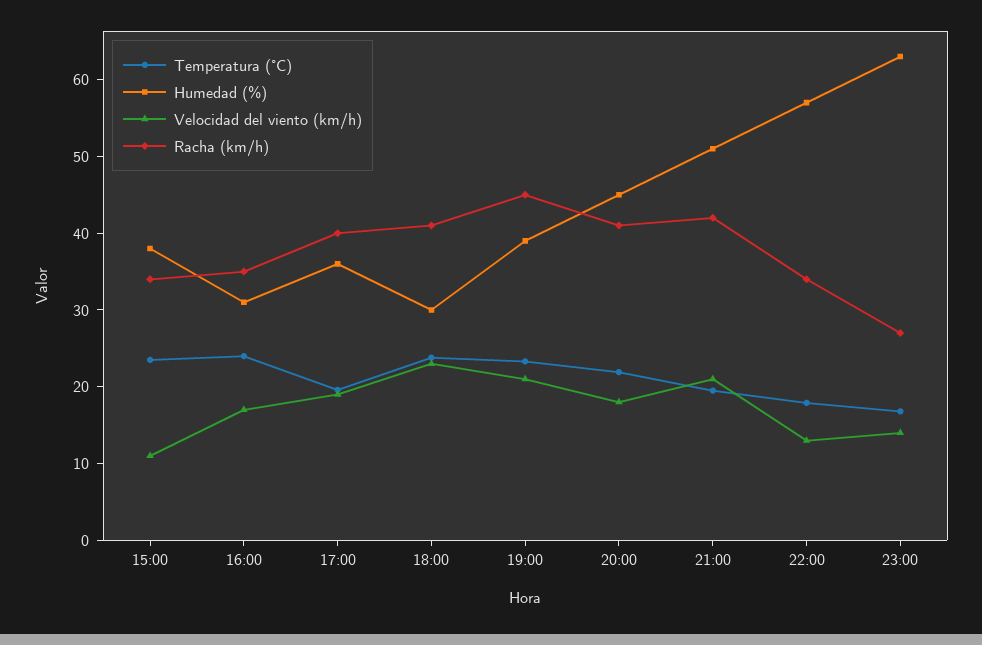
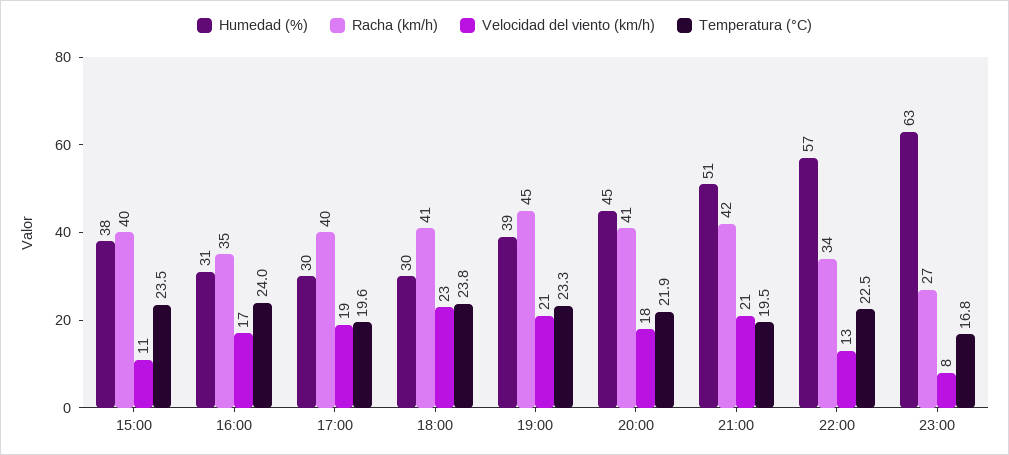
  {
    "Temperatura (°C)": {
      "15:00": 23.5,
      "16:00": 24,
      "17:00": 19.6,
      "18:00": 23.8,
      "19:00": 23.3,
      "20:00": 21.9,
      "21:00": 19.5,
-     "22:00": 18,
+     "22:00": 22.5,
      "23:00": 16.8
    },
    "Humedad (%)": {
      "15:00": 38,
      "16:00": 31,
-     "17:00": 36,
+     "17:00": 30,
      "18:00": 30,
      "19:00": 39,
      "20:00": 45,
      "21:00": 51,
      "22:00": 57,
      "23:00": 63
    },
    "Velocidad del viento (km/h)": {
      "15:00": 11,
      "16:00": 17,
      "17:00": 19,
      "18:00": 23,
      "19:00": 21,
      "20:00": 18,
      "21:00": 21,
      "22:00": 13,
-     "23:00": 14
+     "23:00": 8
    },
    "Racha (km/h)": {
-     "15:00": 34,
+     "15:00": 40,
      "16:00": 35,
      "17:00": 40,
      "18:00": 41,
      "19:00": 45,
      "20:00": 41,
      "21:00": 42,
      "22:00": 34,
      "23:00": 27
    }
  }

